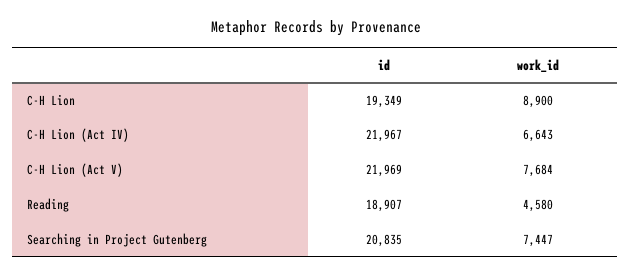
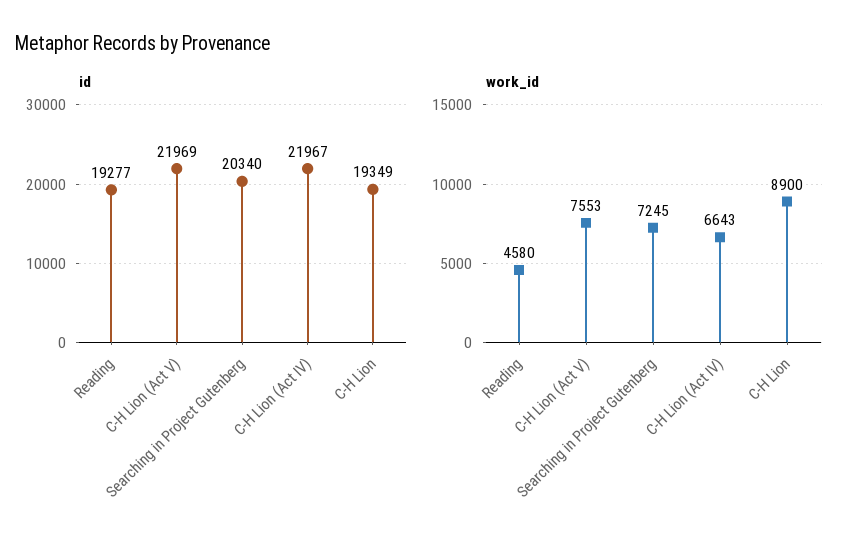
  {
    "id": {
      "C-H Lion": 19349,
      "C-H Lion (Act IV)": 21967,
      "C-H Lion (Act V)": 21969,
-     "Reading": 18907,
+     "Reading": 19277,
-     "Searching in Project Gutenberg": 20835
+     "Searching in Project Gutenberg": 20340
    },
    "work_id": {
      "C-H Lion": 8900,
      "C-H Lion (Act IV)": 6643,
-     "C-H Lion (Act V)": 7684,
+     "C-H Lion (Act V)": 7553,
      "Reading": 4580,
-     "Searching in Project Gutenberg": 7447
+     "Searching in Project Gutenberg": 7245
    }
  }

